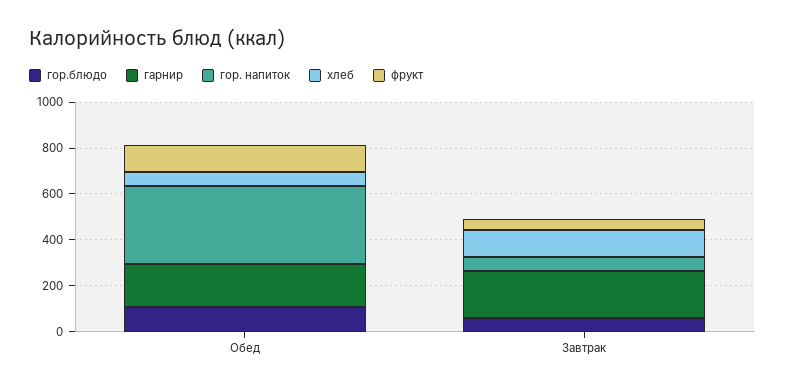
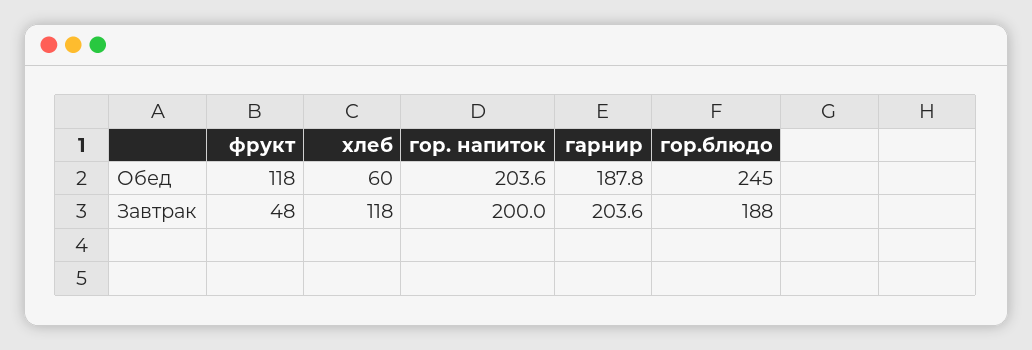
  {
    "гор.блюдо": {
-     "Обед": 100,
+     "Обед": 245,
-     "Завтрак": 50
+     "Завтрак": 188
    },
    "гарнир": {
      "Обед": 187.8,
      "Завтрак": 203.6
    },
    "гор. напиток": {
-     "Обед": 350,
+     "Обед": 203.6,
-     "Завтрак": 50
+     "Завтрак": 200
    },
    "хлеб": {
      "Обед": 60,
      "Завтрак": 118
    },
    "фрукт": {
      "Обед": 118,
      "Завтрак": 48
    }
  }

